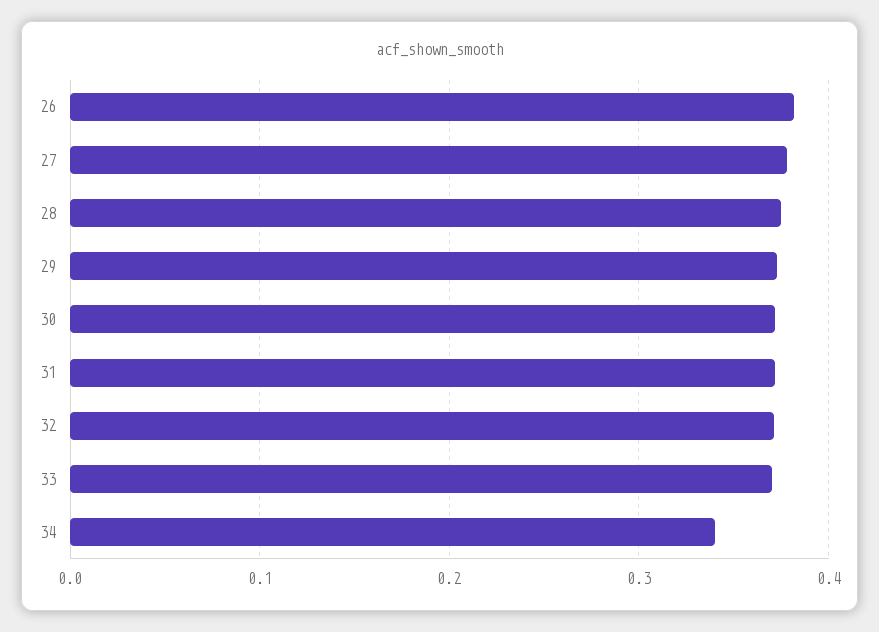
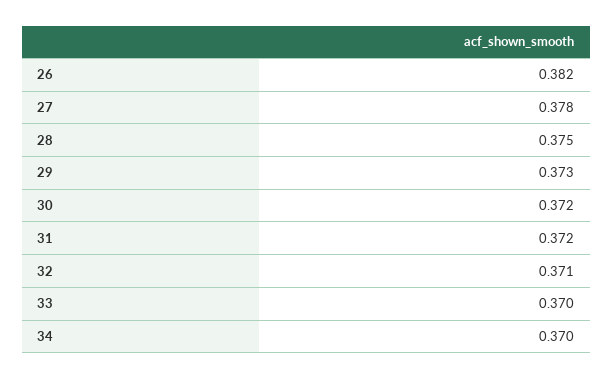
  {
    "26": 0.382,
    "27": 0.378,
    "28": 0.375,
    "29": 0.373,
    "30": 0.372,
    "31": 0.372,
    "32": 0.371,
    "33": 0.37,
-   "34": 0.34
+   "34": 0.37
  }

